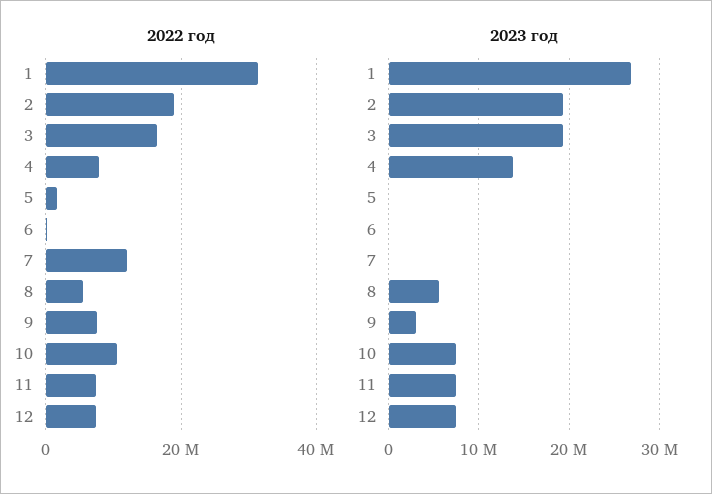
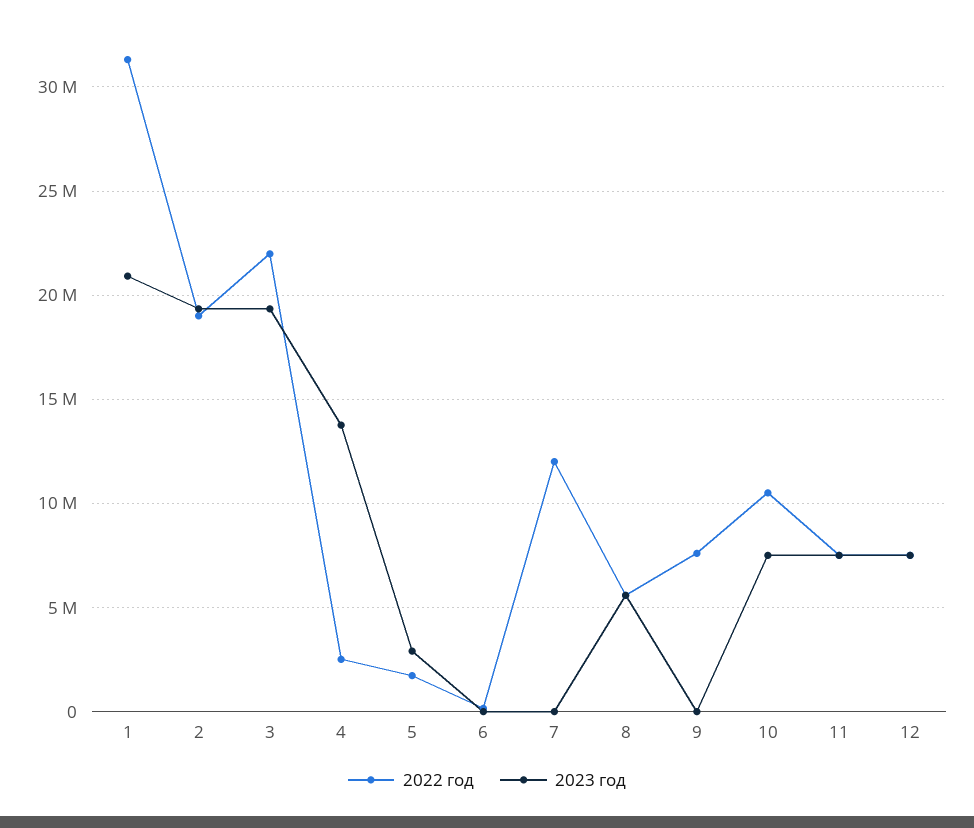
  {
    "2022 год": {
      "1": 31500000,
      "2": 19000000,
-     "3": 16000000,
+     "3": 22000000,
-     "4": 8000000,
+     "4": 2500000,
      "5": 1500000,
      "6": 0,
      "7": 12000000,
      "8": 5500000,
      "9": 7500000,
      "10": 10500000,
      "11": 7500000,
      "12": 7500000
    },
    "2023 год": {
-     "1": 27000000,
+     "1": 21000000,
      "2": 19500000,
      "3": 19500000,
      "4": 14000000,
-     "5": 0,
+     "5": 3000000,
      "6": 0,
      "7": 0,
      "8": 5500000,
-     "9": 3000000,
+     "9": 0,
      "10": 7500000,
      "11": 7500000,
      "12": 7500000
    }
  }

